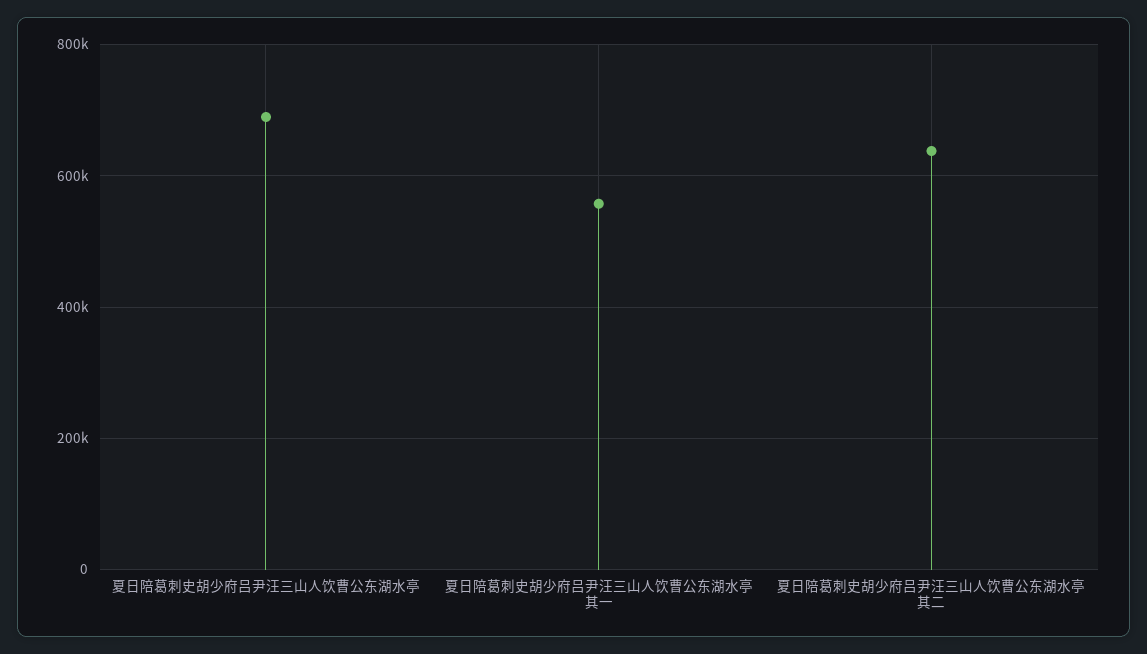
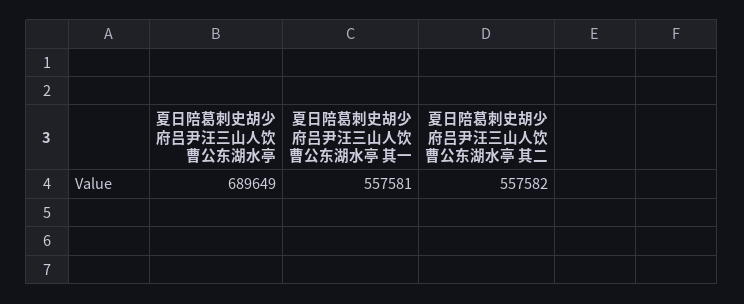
  {
    "夏日陪葛刺史胡少府吕尹汪三山人饮曹公东湖水亭": 689649,
    "夏日陪葛刺史胡少府吕尹汪三山人饮曹公东湖水亭 其一": 557581,
-   "夏日陪葛刺史胡少府吕尹汪三山人饮曹公东湖水亭 其二": 640000
+   "夏日陪葛刺史胡少府吕尹汪三山人饮曹公东湖水亭 其二": 557582
  }

